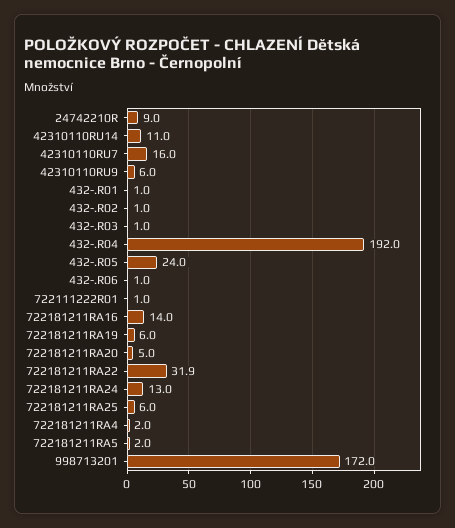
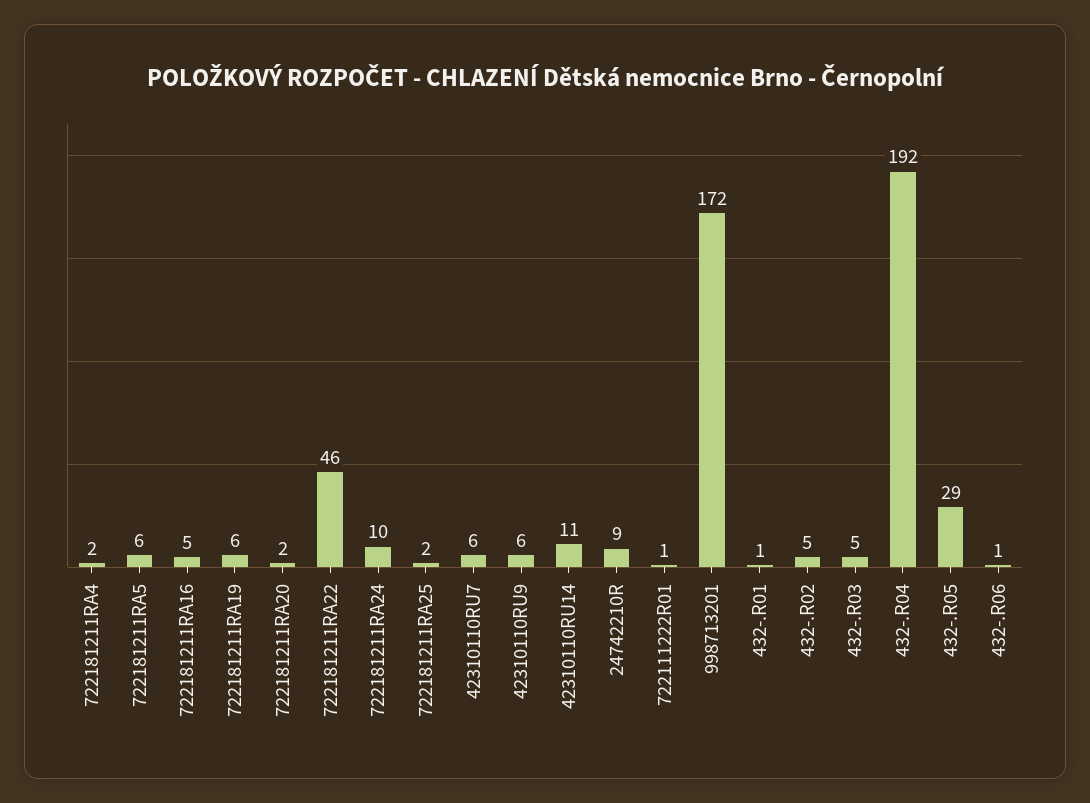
  {
    "24742210R": 9,
    "42310110RU14": 11,
-   "42310110RU7": 16,
+   "42310110RU7": 6,
    "42310110RU9": 6,
    "432-.R01": 1,
-   "432-.R02": 1,
+   "432-.R02": 5,
-   "432-.R03": 1,
+   "432-.R03": 5,
    "432-.R04": 192,
-   "432-.R05": 24,
+   "432-.R05": 29,
    "432-.R06": 1,
    "722111222R01": 1,
-   "722181211RA16": 14,
+   "722181211RA16": 5,
    "722181211RA19": 6,
-   "722181211RA20": 5,
+   "722181211RA20": 2,
-   "722181211RA22": 31.9,
+   "722181211RA22": 46,
-   "722181211RA24": 13,
+   "722181211RA24": 10,
-   "722181211RA25": 6,
+   "722181211RA25": 2,
    "722181211RA4": 2,
-   "722181211RA5": 2,
+   "722181211RA5": 6,
    "998713201": 172
  }

